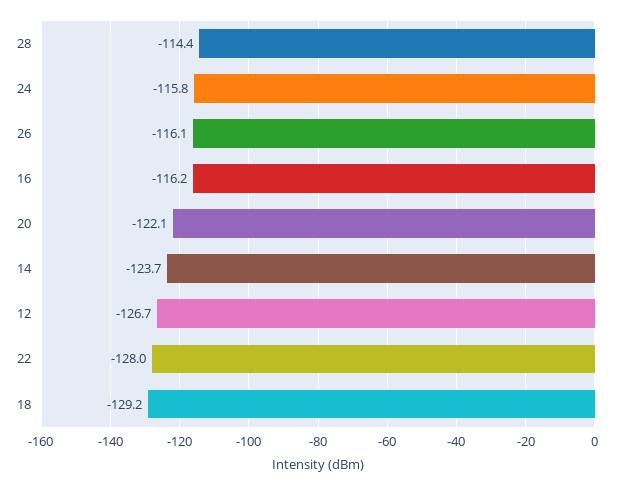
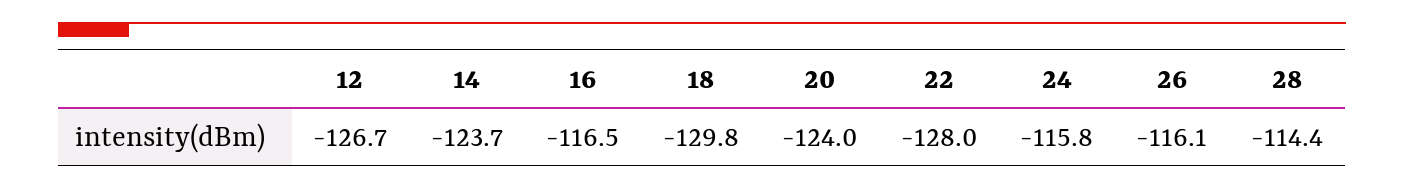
  {
    "28": -114.4,
    "24": -115.8,
    "26": -116.1,
-   "16": -116.2,
+   "16": -116.5,
-   "20": -122.1,
+   "20": -124,
    "14": -123.7,
    "12": -126.7,
    "22": -128,
-   "18": -129.2
+   "18": -129.8
  }

